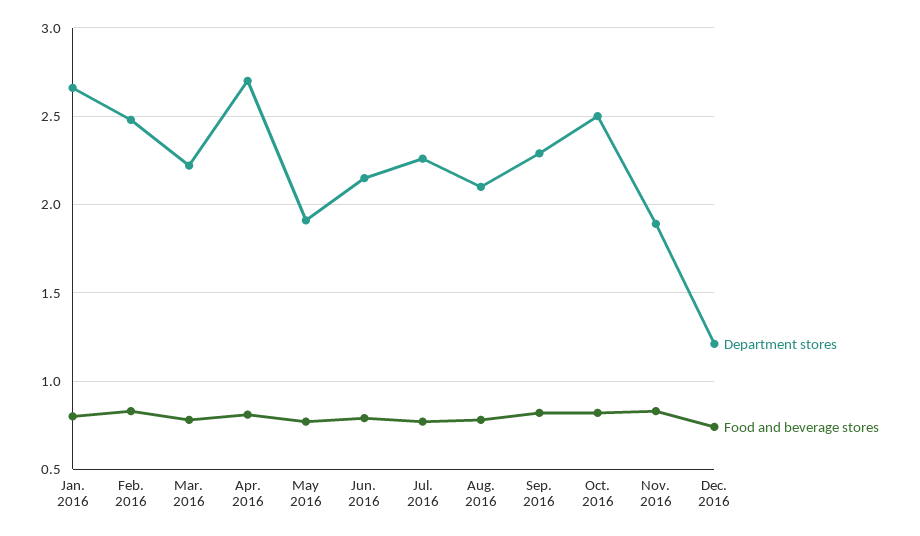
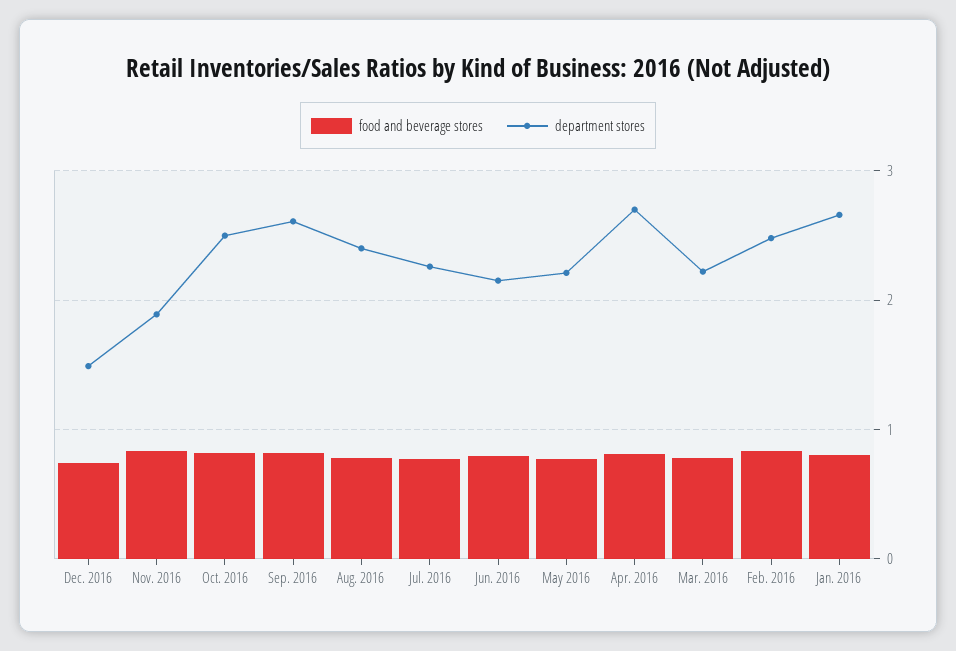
  {
    "Department stores": {
      "Jan. 2016": 2.65,
      "Feb. 2016": 2.5,
      "Mar. 2016": 2.2,
      "Apr. 2016": 2.7,
-     "May 2016": 1.9,
+     "May 2016": 2.2,
      "Jun. 2016": 2.15,
      "Jul. 2016": 2.25,
-     "Aug. 2016": 2.1,
+     "Aug. 2016": 2.4,
-     "Sep. 2016": 2.3,
+     "Sep. 2016": 2.6,
      "Oct. 2016": 2.5,
      "Nov. 2016": 1.9,
-     "Dec. 2016": 1.2
+     "Dec. 2016": 1.5
    },
    "Food and beverage stores": {
      "Jan. 2016": 0.8,
      "Feb. 2016": 0.85,
      "Mar. 2016": 0.8,
      "Apr. 2016": 0.8,
      "May 2016": 0.75,
      "Jun. 2016": 0.8,
      "Jul. 2016": 0.75,
      "Aug. 2016": 0.8,
      "Sep. 2016": 0.8,
      "Oct. 2016": 0.8,
      "Nov. 2016": 0.85,
      "Dec. 2016": 0.75
    }
  }

